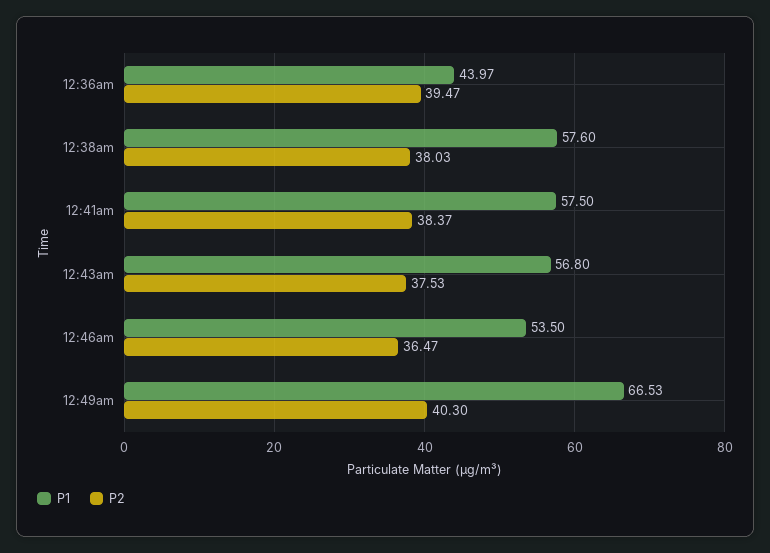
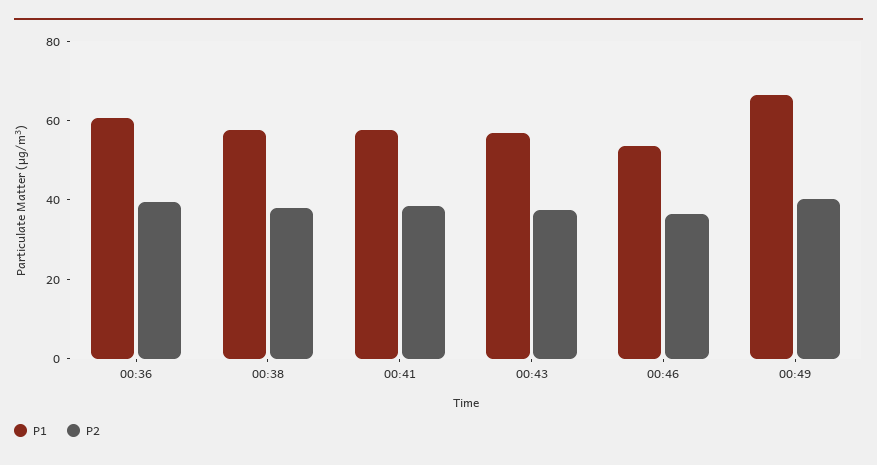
  {
    "P1": {
-     "12:36am": 43.97,
+     "12:36am": 60,
      "12:38am": 57.6,
      "12:41am": 57.5,
      "12:43am": 56.8,
      "12:46am": 53.5,
      "12:49am": 66.53
    },
    "P2": {
      "12:36am": 39.47,
      "12:38am": 38.03,
      "12:41am": 38.37,
      "12:43am": 37.53,
      "12:46am": 36.47,
      "12:49am": 40.3
    }
  }

